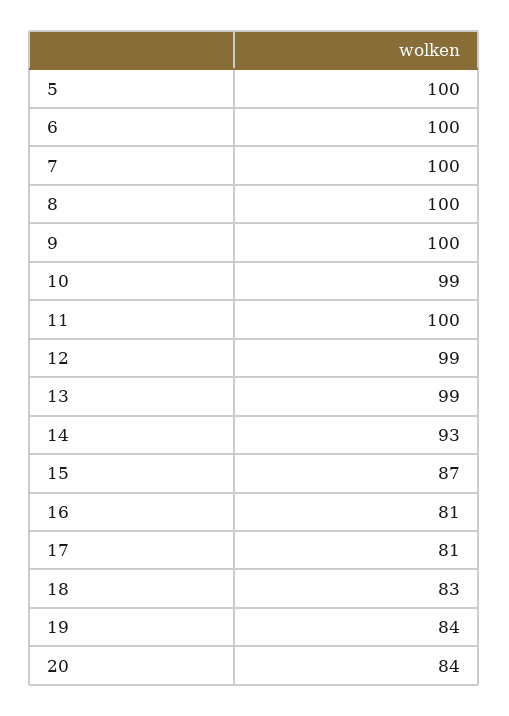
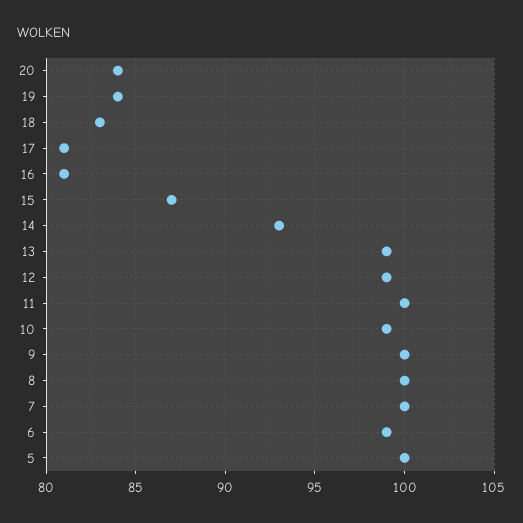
  {
    "5": 100,
-   "6": 100,
+   "6": 99,
    "7": 100,
    "8": 100,
    "9": 100,
    "10": 99,
    "11": 100,
    "12": 99,
    "13": 99,
    "14": 93,
    "15": 87,
    "16": 81,
    "17": 81,
    "18": 83,
    "19": 84,
    "20": 84
  }

